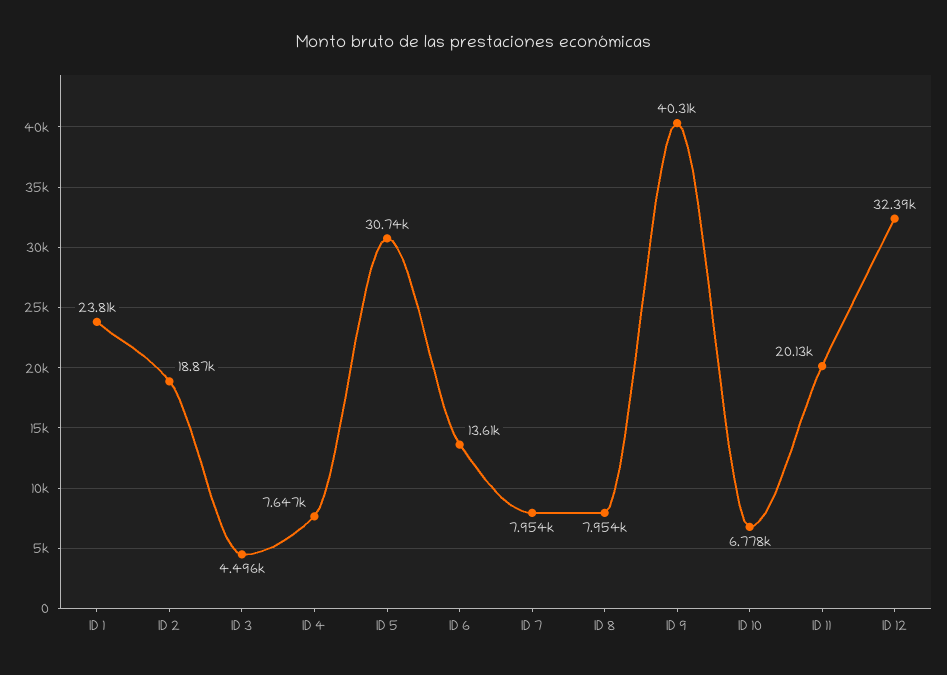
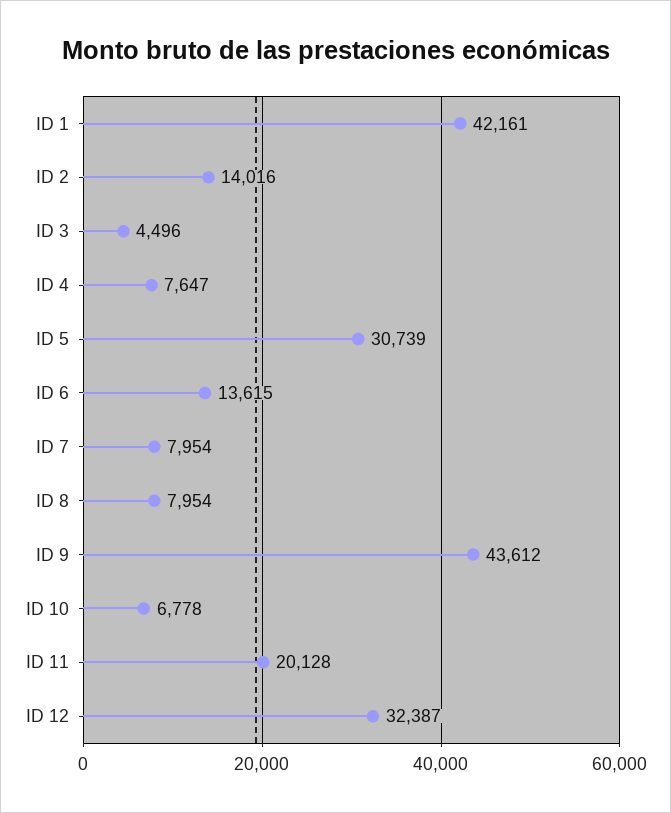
  {
-   "ID 1": 23810,
+   "ID 1": 42161,
-   "ID 2": 18870,
+   "ID 2": 14016,
    "ID 3": 4496,
    "ID 4": 7647,
    "ID 5": 30739,
    "ID 6": 13615,
    "ID 7": 7954,
    "ID 8": 7954,
-   "ID 9": 40310,
+   "ID 9": 43612,
    "ID 10": 6778,
    "ID 11": 20128,
    "ID 12": 32387
  }

